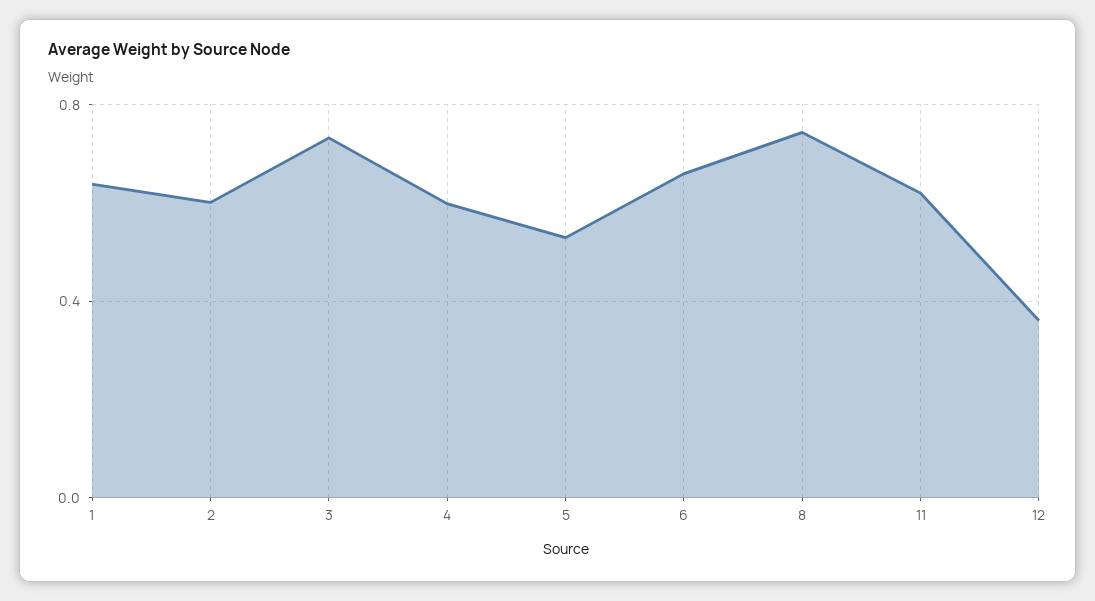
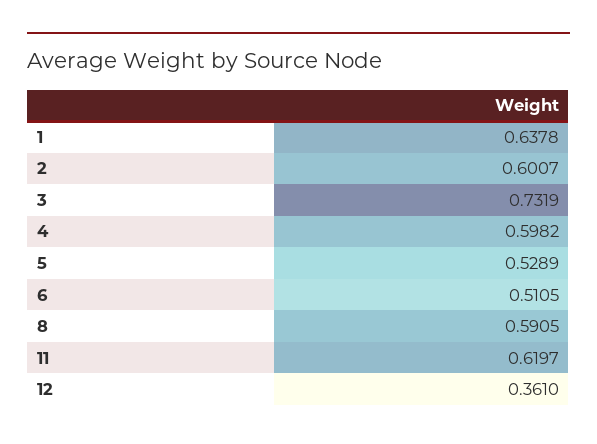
  {
    "1": 0.6378,
    "2": 0.6007,
    "3": 0.7319,
    "4": 0.5982,
    "5": 0.5289,
-   "6": 0.65,
+   "6": 0.5105,
-   "8": 0.75,
+   "8": 0.5905,
    "11": 0.6197,
    "12": 0.361
  }

